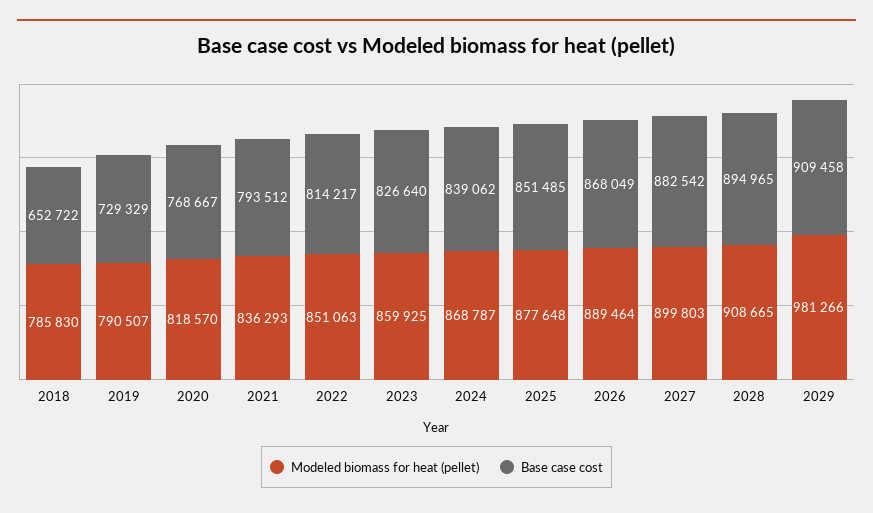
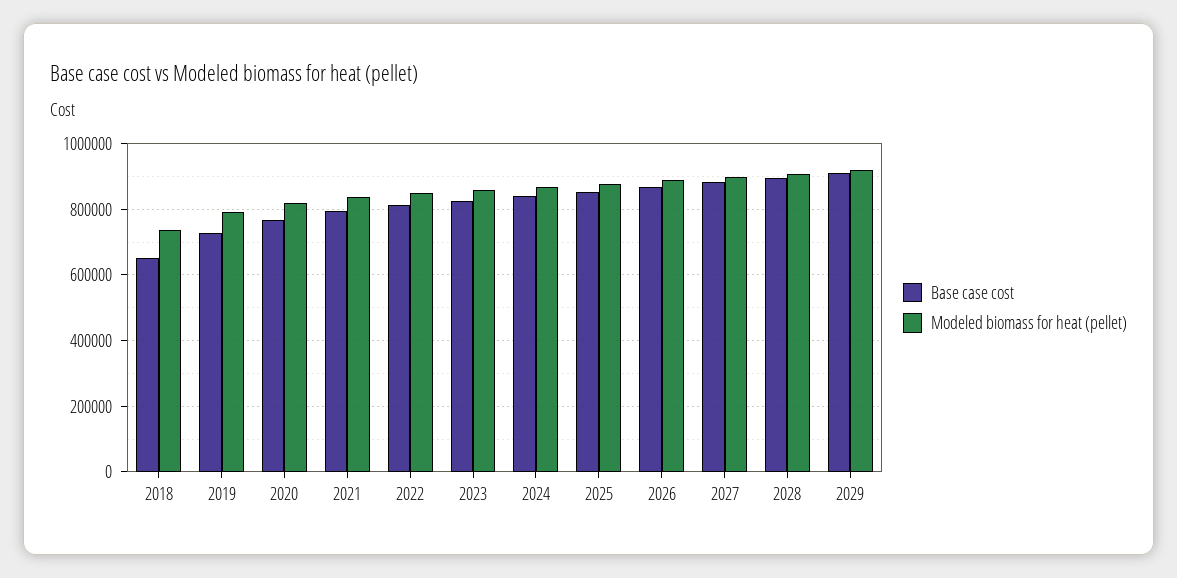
  {
    "Modeled biomass for heat (pellet)": {
-     "2018": 785830,
+     "2018": 740000,
      "2019": 790507,
      "2020": 818570,
      "2021": 836293,
      "2022": 851063,
      "2023": 859925,
      "2024": 868787,
      "2025": 877648,
      "2026": 889464,
      "2027": 899803,
      "2028": 908665,
-     "2029": 981266
+     "2029": 920000
    },
    "Base case cost": {
      "2018": 652722,
      "2019": 729329,
      "2020": 768667,
      "2021": 793512,
      "2022": 814217,
      "2023": 826640,
      "2024": 839062,
      "2025": 851485,
      "2026": 868049,
      "2027": 882542,
      "2028": 894965,
      "2029": 909458
    }
  }

